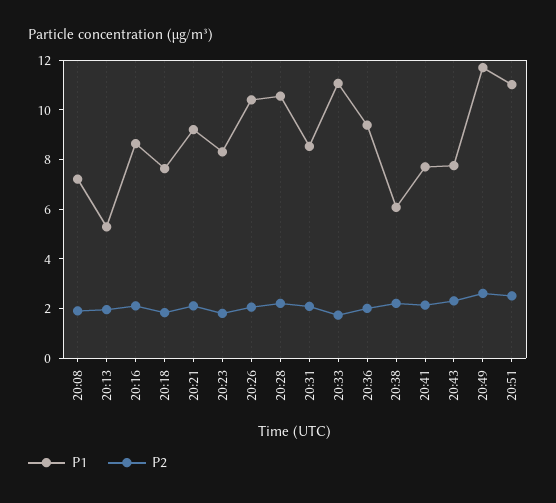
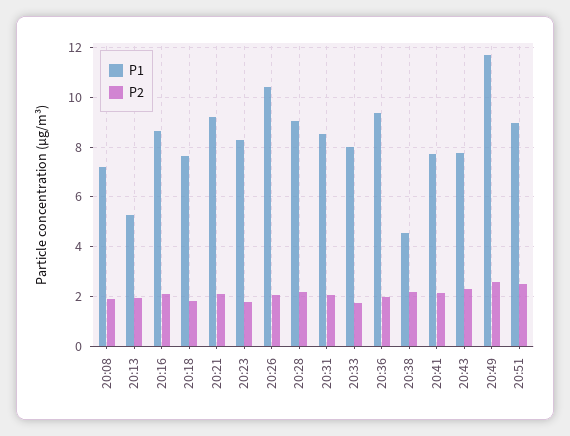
  {
    "P1": {
      "20:08": 7.25,
      "20:13": 5.25,
      "20:16": 8.75,
      "20:18": 7.75,
      "20:21": 9.25,
      "20:23": 8.25,
      "20:26": 10.5,
-     "20:28": 10.5,
+     "20:28": 9,
      "20:31": 8.5,
-     "20:33": 11,
+     "20:33": 8,
      "20:36": 9.5,
-     "20:38": 6,
+     "20:38": 4.5,
      "20:41": 7.75,
      "20:43": 7.75,
      "20:49": 11.75,
-     "20:51": 11
+     "20:51": 9
    },
    "P2": {
      "20:08": 2,
      "20:13": 2,
      "20:16": 2,
      "20:18": 1.75,
      "20:21": 2,
      "20:23": 1.75,
      "20:26": 2,
      "20:28": 2.25,
      "20:31": 2,
      "20:33": 1.75,
      "20:36": 2,
      "20:38": 2.25,
      "20:41": 2.25,
      "20:43": 2.25,
      "20:49": 2.5,
      "20:51": 2.5
    }
  }

